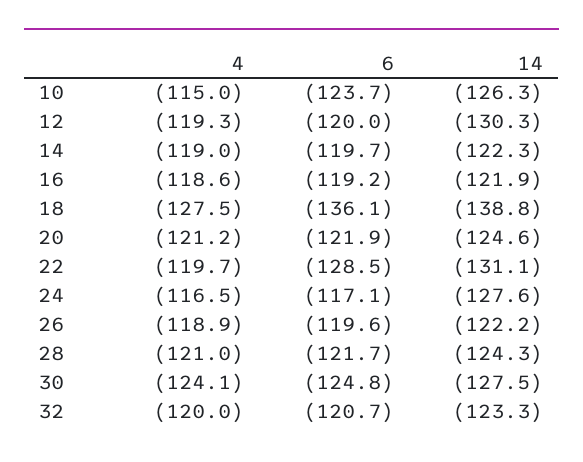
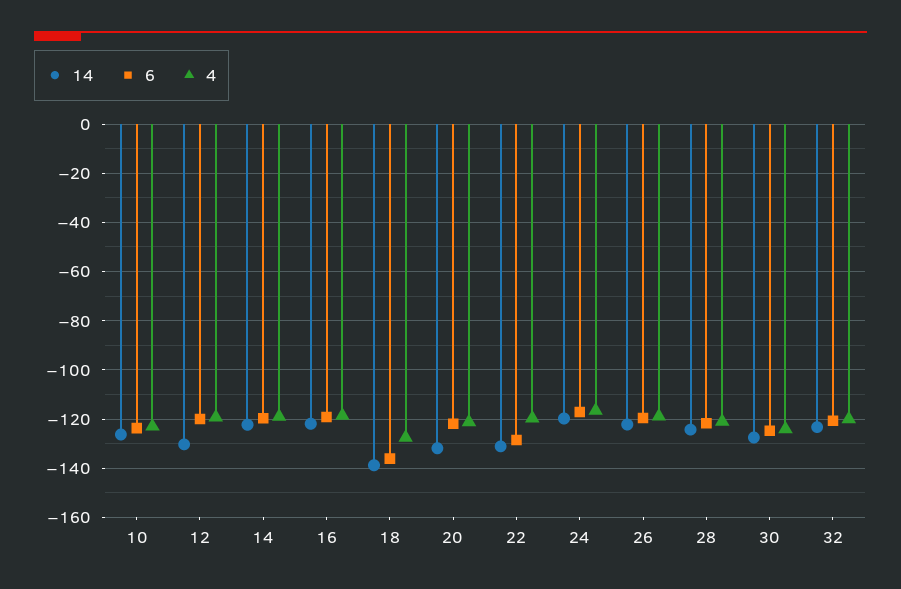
  {
    "4": {
-     "10": -115,
+     "10": -122.5,
      "12": -119.3,
      "14": -119,
      "16": -118.6,
      "18": -127.5,
      "20": -121.2,
      "22": -119.7,
      "24": -116.5,
      "26": -118.9,
      "28": -121,
      "30": -124.1,
      "32": -120
    },
    "6": {
      "10": -123.7,
      "12": -120,
      "14": -119.7,
      "16": -119.2,
      "18": -136.1,
      "20": -121.9,
      "22": -128.5,
      "24": -117.1,
      "26": -119.6,
      "28": -121.7,
      "30": -124.8,
      "32": -120.7
    },
    "14": {
      "10": -126.3,
      "12": -130.3,
      "14": -122.3,
      "16": -121.9,
      "18": -138.8,
-     "20": -124.6,
+     "20": -132.5,
      "22": -131.1,
-     "24": -127.6,
+     "24": -120,
      "26": -122.2,
      "28": -124.3,
      "30": -127.5,
      "32": -123.3
    }
  }

